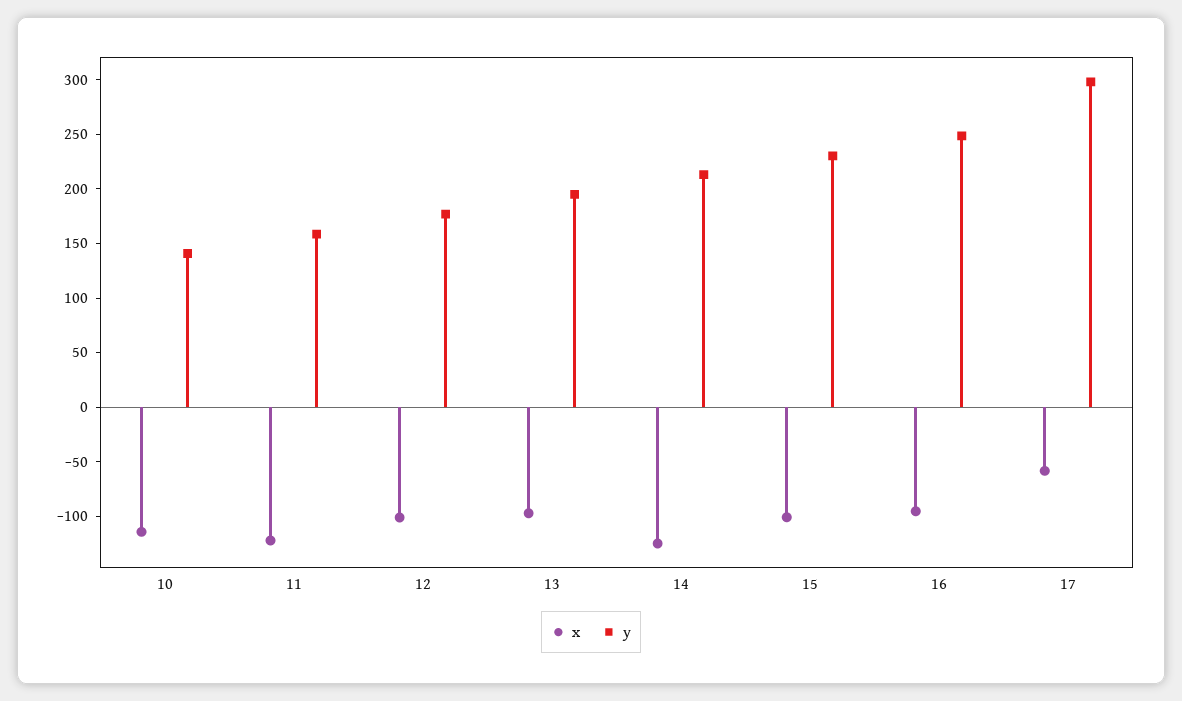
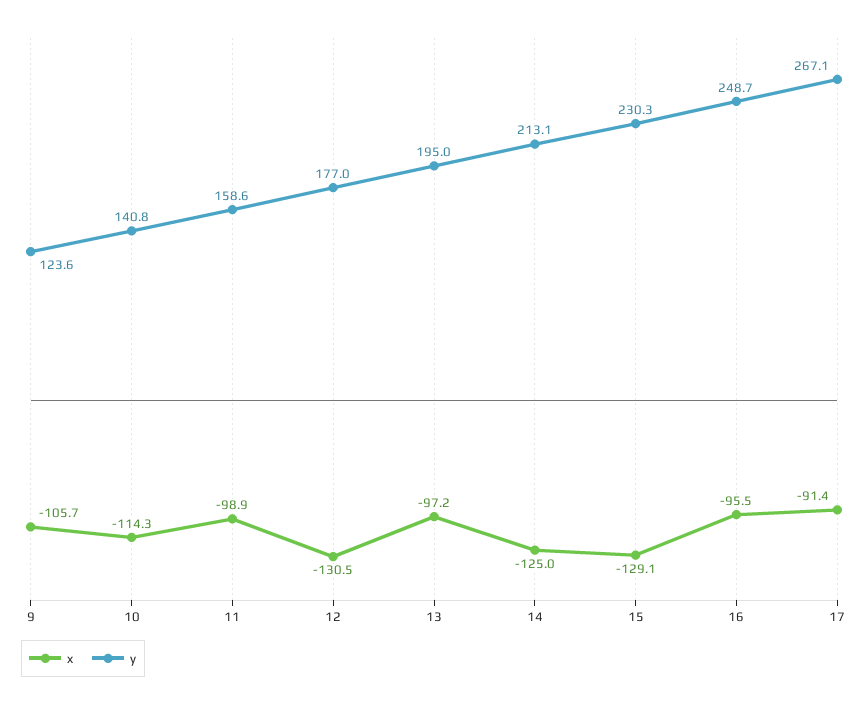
  {
    "x": {
      "10": -114.3,
-     "11": -120,
+     "11": -98.9,
-     "12": -100,
+     "12": -130.5,
      "13": -97.2,
      "14": -125,
-     "15": -100,
+     "15": -129.1,
      "16": -95.5,
-     "17": -60
+     "17": -91.4,
+     "9": -105.7
    },
    "y": {
      "10": 140.8,
      "11": 158.6,
      "12": 177,
      "13": 195,
      "14": 213.1,
      "15": 230.3,
      "16": 248.7,
-     "17": 300
+     "17": 267.1,
+     "9": 123.6
    }
  }

